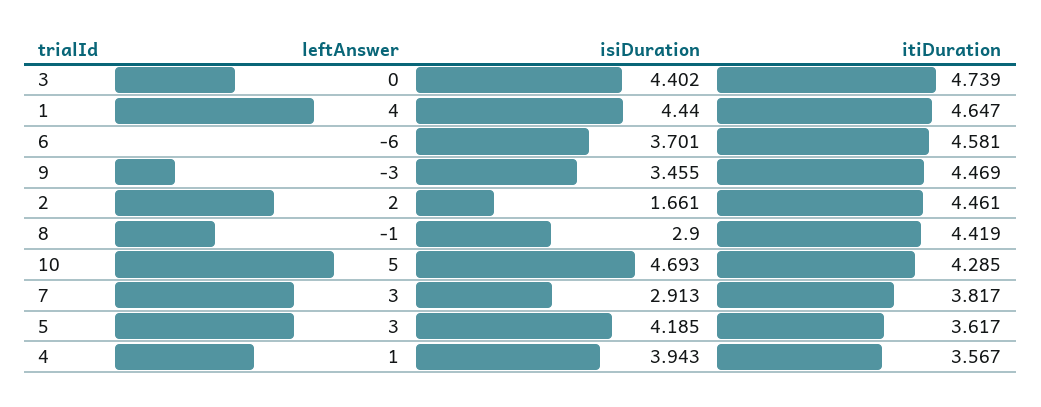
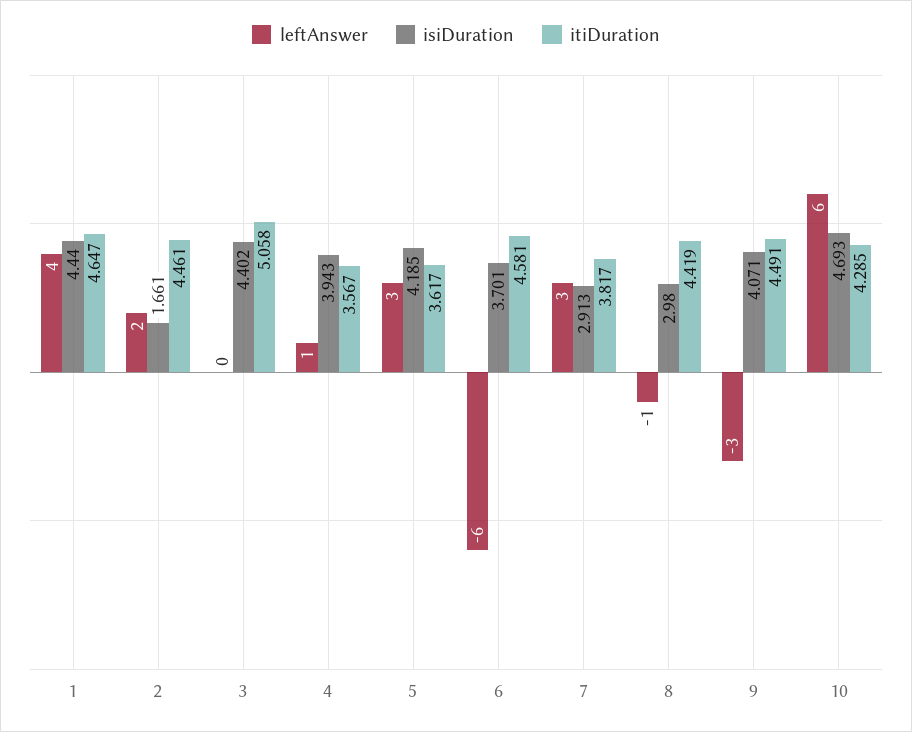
  {
    "leftAnswer": {
      "3": 0,
      "1": 4,
      "6": -6,
      "9": -3,
      "2": 2,
      "8": -1,
-     "10": 5,
+     "10": 6,
      "7": 3,
      "5": 3,
      "4": 1
    },
    "isiDuration": {
      "3": 4.402,
      "1": 4.44,
      "6": 3.701,
-     "9": 3.455,
+     "9": 4.071,
      "2": 1.661,
-     "8": 2.9,
+     "8": 2.98,
      "10": 4.693,
      "7": 2.913,
      "5": 4.185,
      "4": 3.943
    },
    "itiDuration": {
-     "3": 4.739,
+     "3": 5.058,
      "1": 4.647,
      "6": 4.581,
-     "9": 4.469,
+     "9": 4.491,
      "2": 4.461,
      "8": 4.419,
      "10": 4.285,
      "7": 3.817,
      "5": 3.617,
      "4": 3.567
    }
  }

